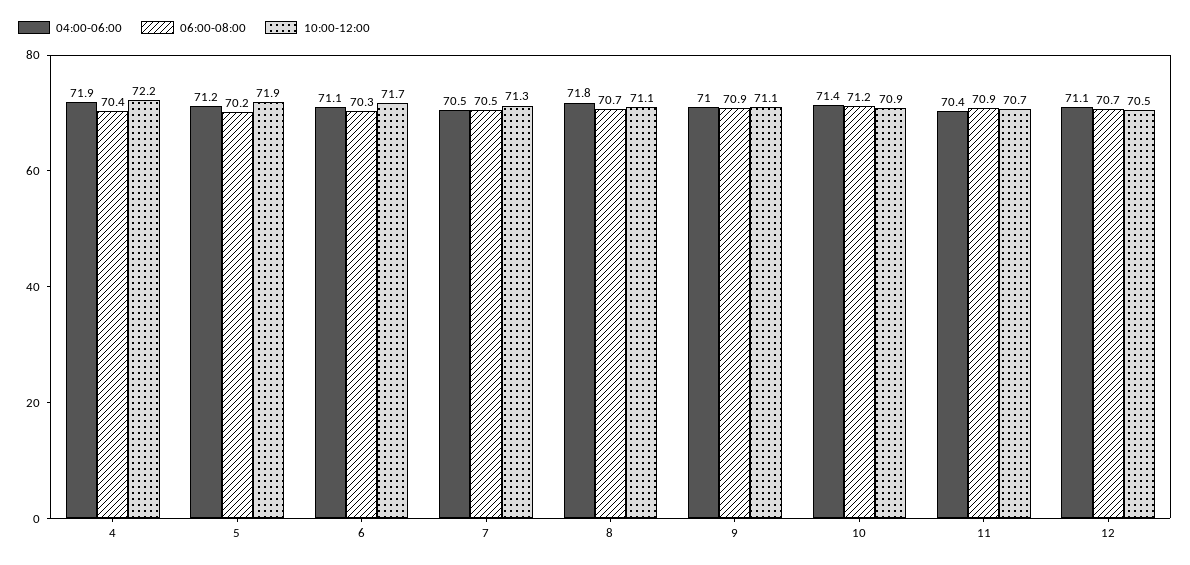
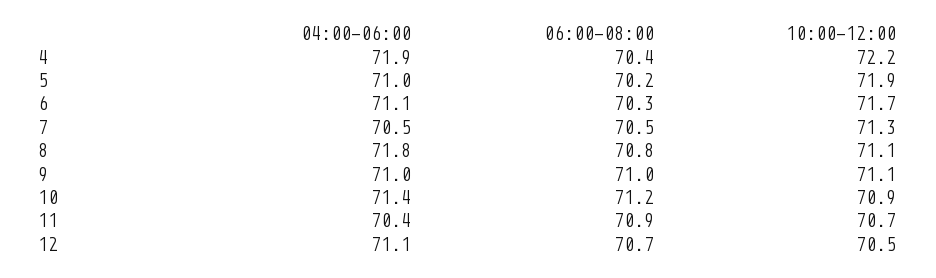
  {
    "04:00-06:00": {
      "4": 71.9,
-     "5": 71.2,
+     "5": 71,
      "6": 71.1,
      "7": 70.5,
      "8": 71.8,
      "9": 71,
      "10": 71.4,
      "11": 70.4,
      "12": 71.1
    },
    "06:00-08:00": {
      "4": 70.4,
      "5": 70.2,
      "6": 70.3,
      "7": 70.5,
-     "8": 70.7,
+     "8": 70.8,
-     "9": 70.9,
+     "9": 71,
      "10": 71.2,
      "11": 70.9,
      "12": 70.7
    },
    "10:00-12:00": {
      "4": 72.2,
      "5": 71.9,
      "6": 71.7,
      "7": 71.3,
      "8": 71.1,
      "9": 71.1,
      "10": 70.9,
      "11": 70.7,
      "12": 70.5
    }
  }

